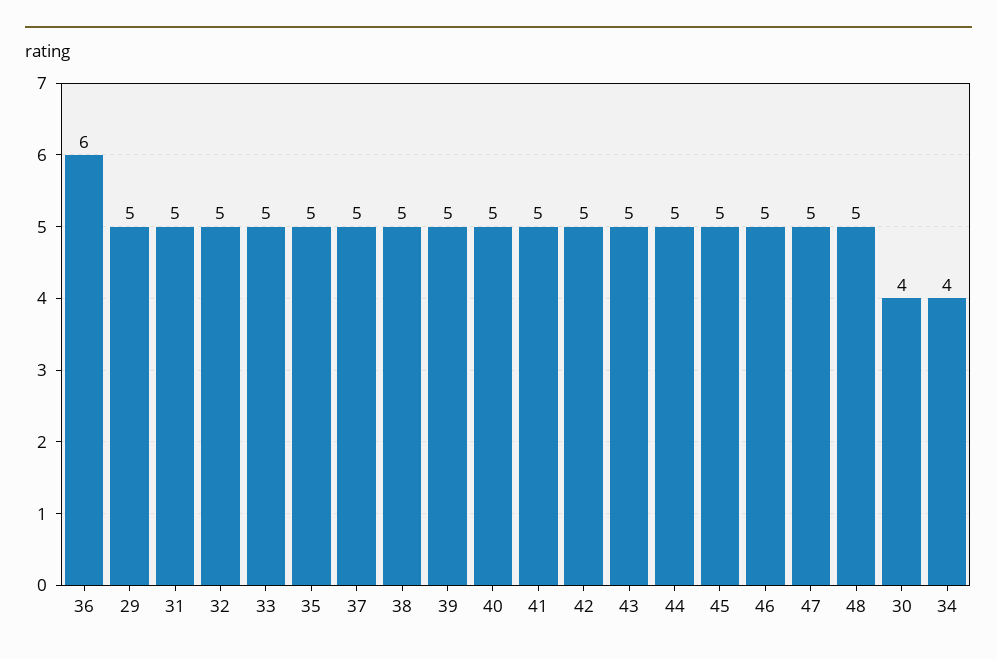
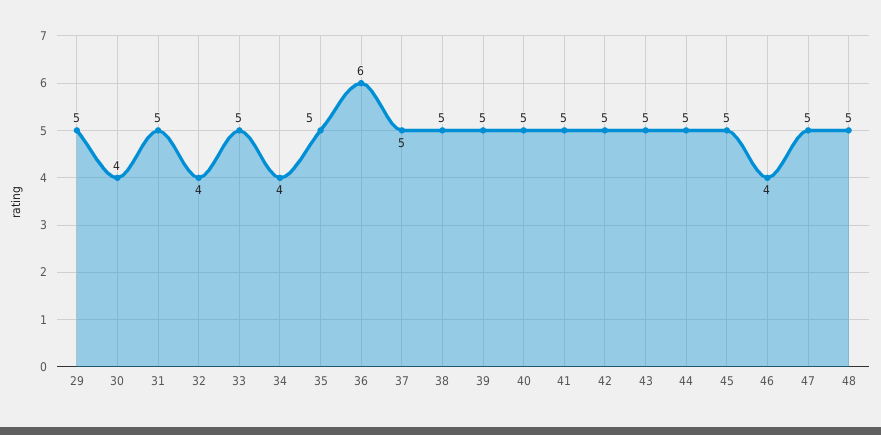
  {
    "36": 6,
    "29": 5,
    "31": 5,
-   "32": 5,
+   "32": 4,
    "33": 5,
    "35": 5,
    "37": 5,
    "38": 5,
    "39": 5,
    "40": 5,
    "41": 5,
    "42": 5,
    "43": 5,
    "44": 5,
    "45": 5,
-   "46": 5,
+   "46": 4,
    "47": 5,
    "48": 5,
    "30": 4,
    "34": 4
  }

